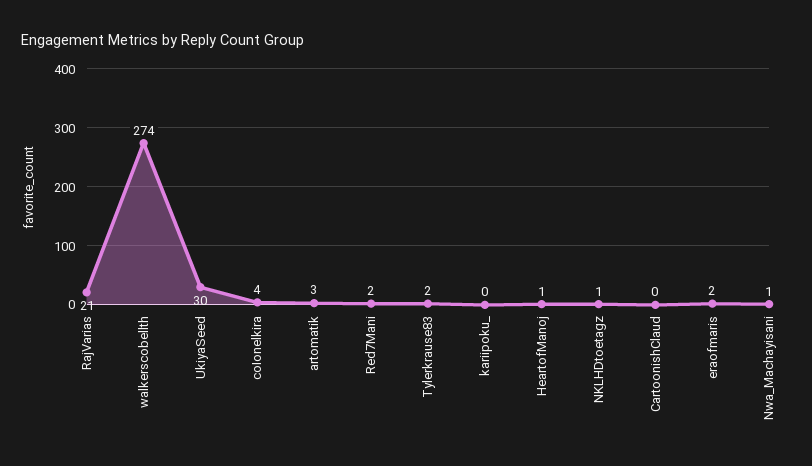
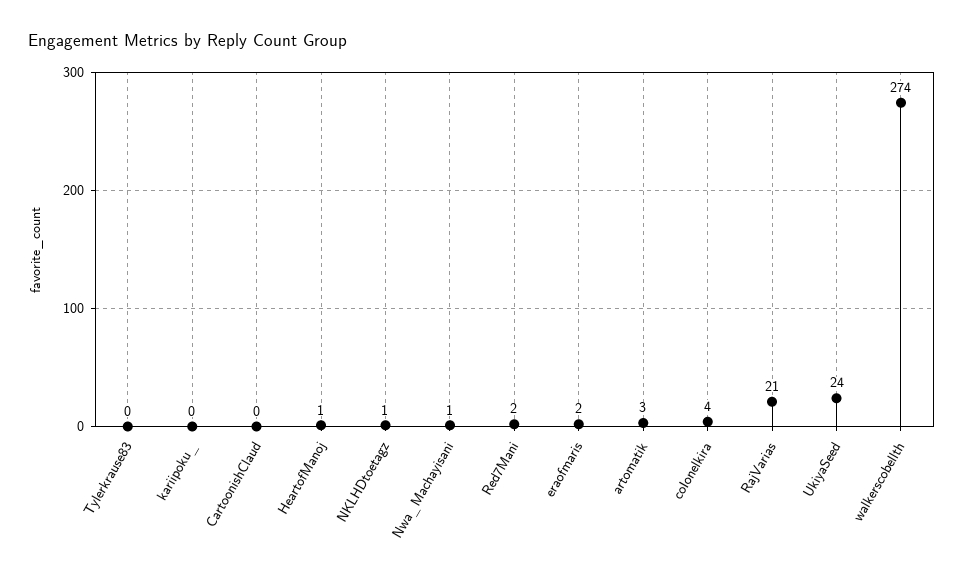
  {
    "RajVarias": 21,
    "walkerscobellth": 274,
-   "UkiyaSeed": 30,
+   "UkiyaSeed": 24,
    "coIonelkira": 4,
    "artomatik": 3,
    "Red7Mani": 2,
-   "Tylerkrause83": 2,
+   "Tylerkrause83": 0,
    "kariipoku_": 0,
    "HeartofManoj": 1,
    "NKLHDtoetagz": 1,
    "CartoonishClaud": 0,
    "eraofmaris": 2,
    "Nwa_Machayisani": 1
  }

